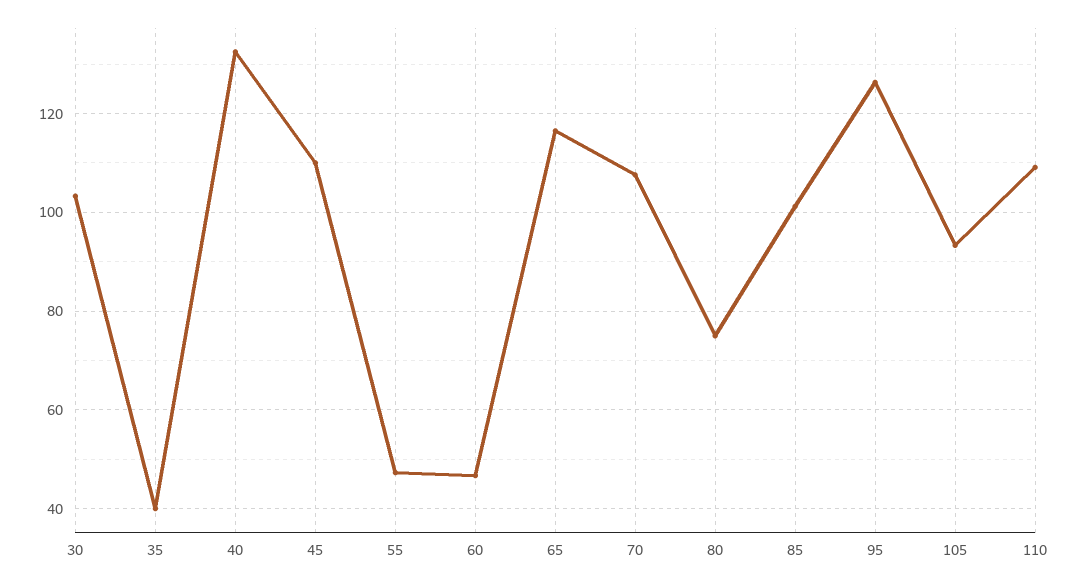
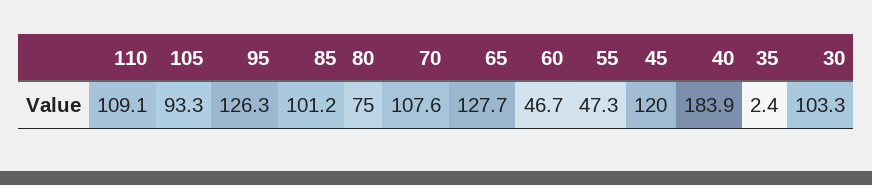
  {
    "30": 103.3,
-   "35": 40,
+   "35": 2.4,
-   "40": 132,
+   "40": 183.9,
-   "45": 110,
+   "45": 120,
    "55": 47.3,
    "60": 46.7,
-   "65": 116,
+   "65": 127.7,
    "70": 107.6,
    "80": 75,
    "85": 101.2,
    "95": 126.3,
    "105": 93.3,
    "110": 109.1
  }

